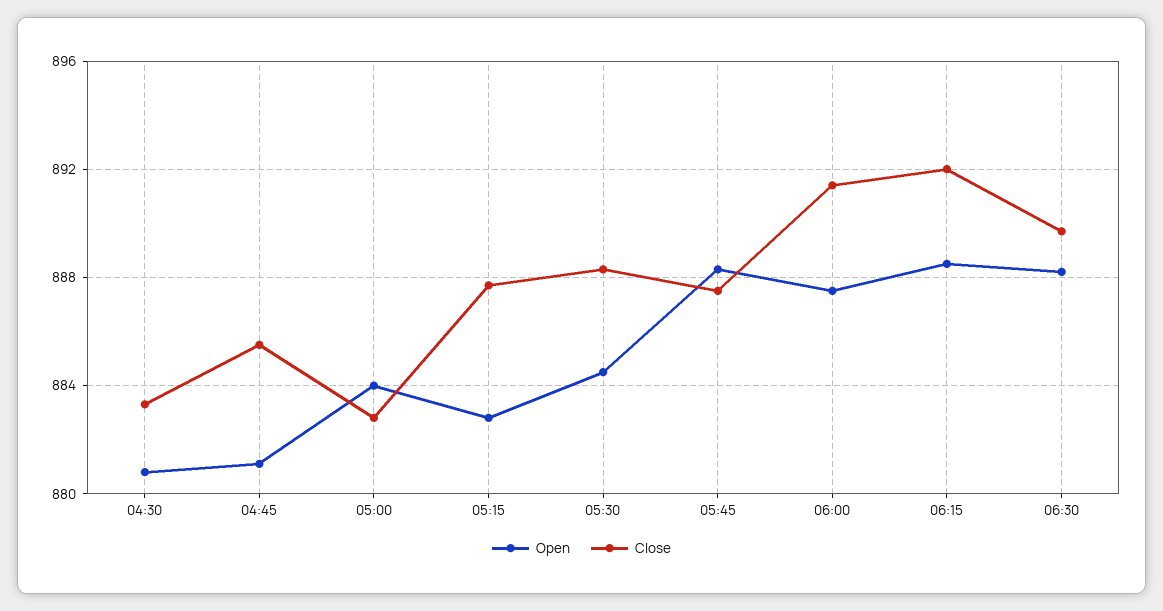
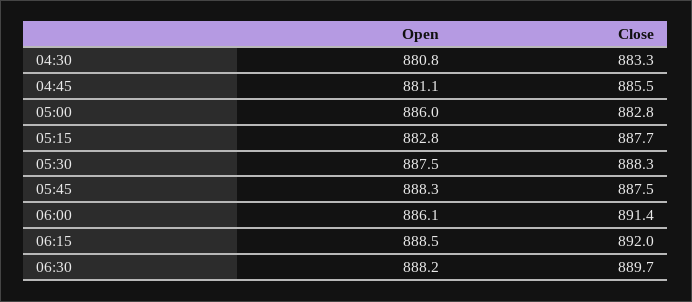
  {
    "Open": {
      "04:30": 880.8,
      "04:45": 881.1,
-     "05:00": 884,
+     "05:00": 886,
      "05:15": 882.8,
-     "05:30": 884.5,
+     "05:30": 887.5,
      "05:45": 888.3,
-     "06:00": 887.5,
+     "06:00": 886.1,
      "06:15": 888.5,
      "06:30": 888.2
    },
    "Close": {
      "04:30": 883.3,
      "04:45": 885.5,
      "05:00": 882.8,
      "05:15": 887.7,
      "05:30": 888.3,
      "05:45": 887.5,
      "06:00": 891.4,
      "06:15": 892,
      "06:30": 889.7
    }
  }

